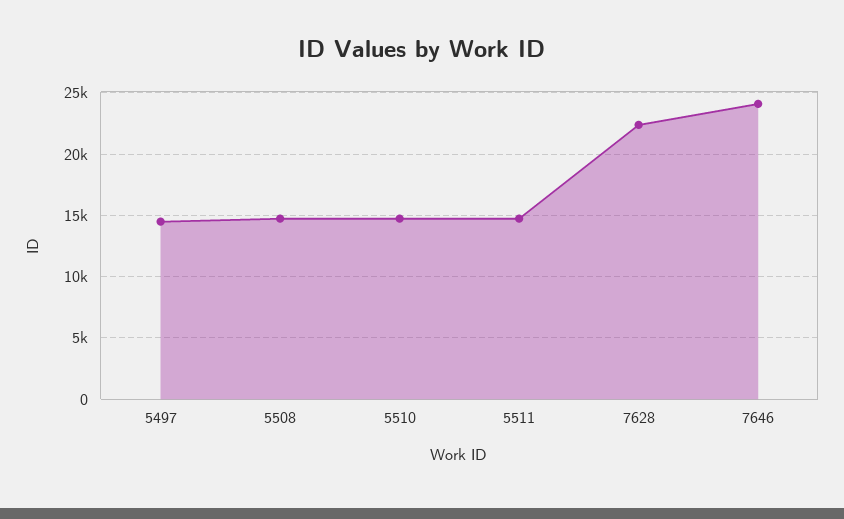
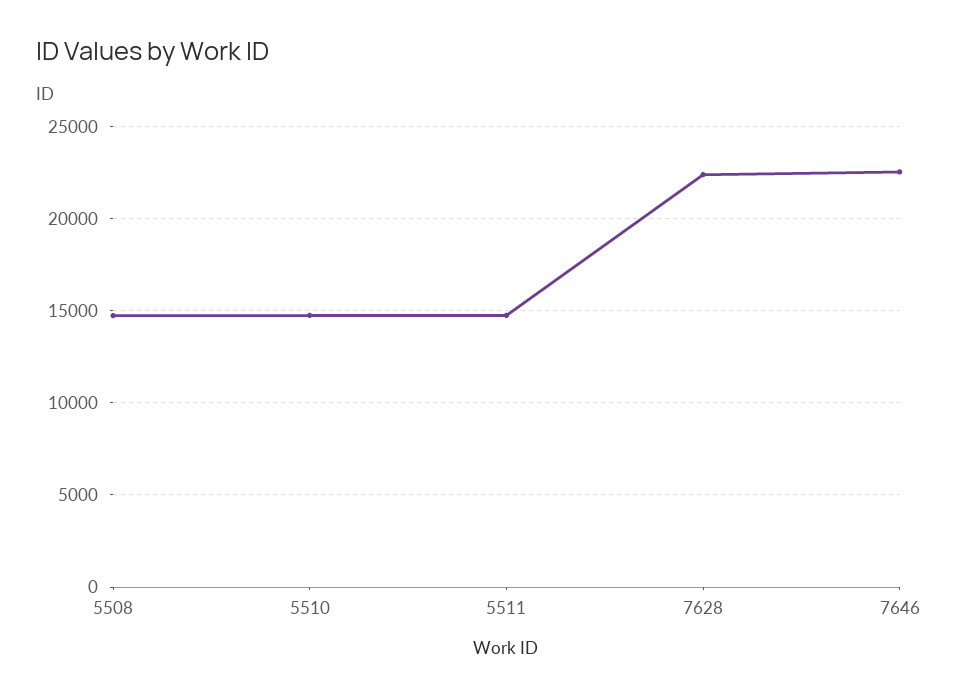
  {
-   "5497": 14500,
    "5508": 14500,
    "5510": 14500,
    "5511": 14500,
    "7628": 22500,
-   "7646": 24000
+   "7646": 22500
  }

